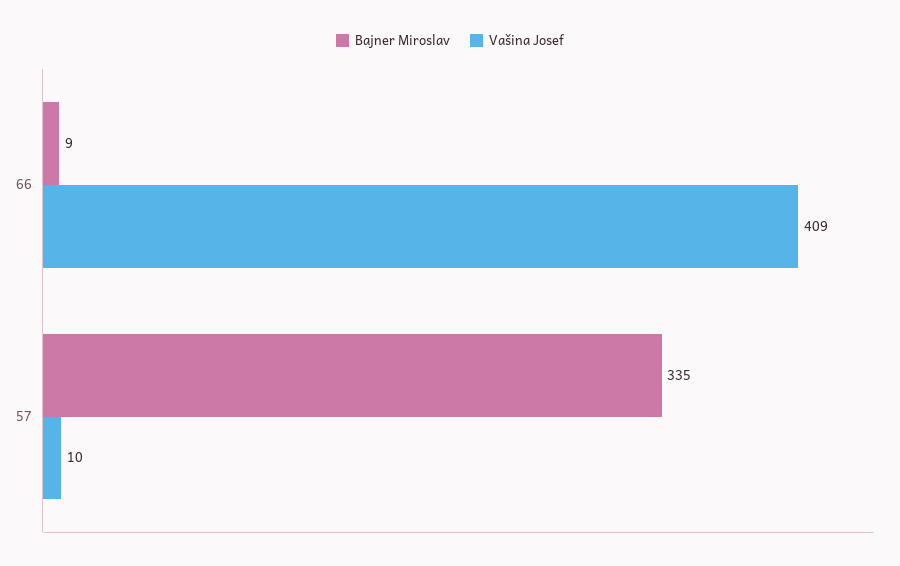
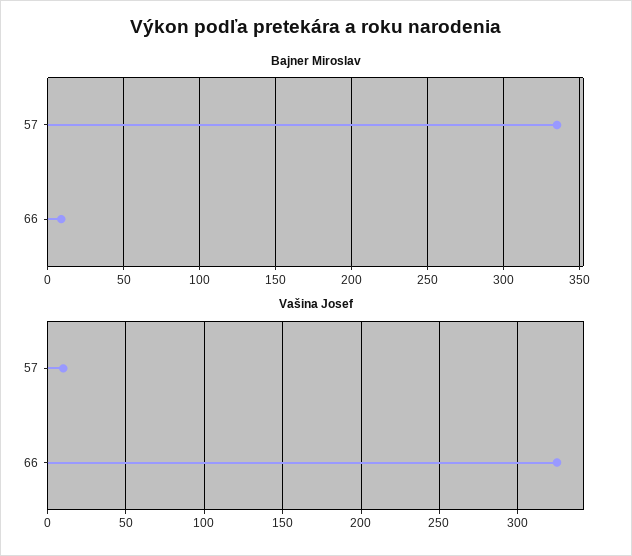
  {
    "Bajner Miroslav": {
      "66": 9,
      "57": 335
    },
    "Vašina Josef": {
-     "66": 409,
+     "66": 325,
      "57": 10
    }
  }

